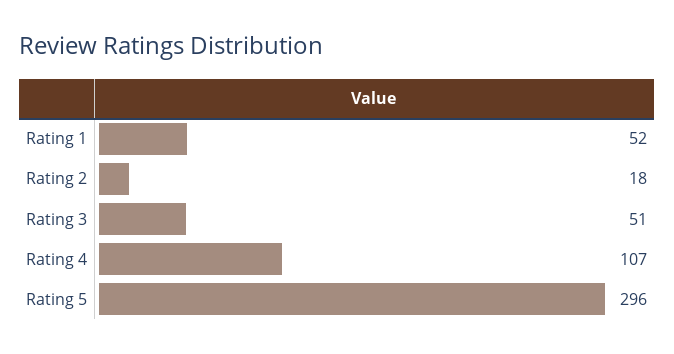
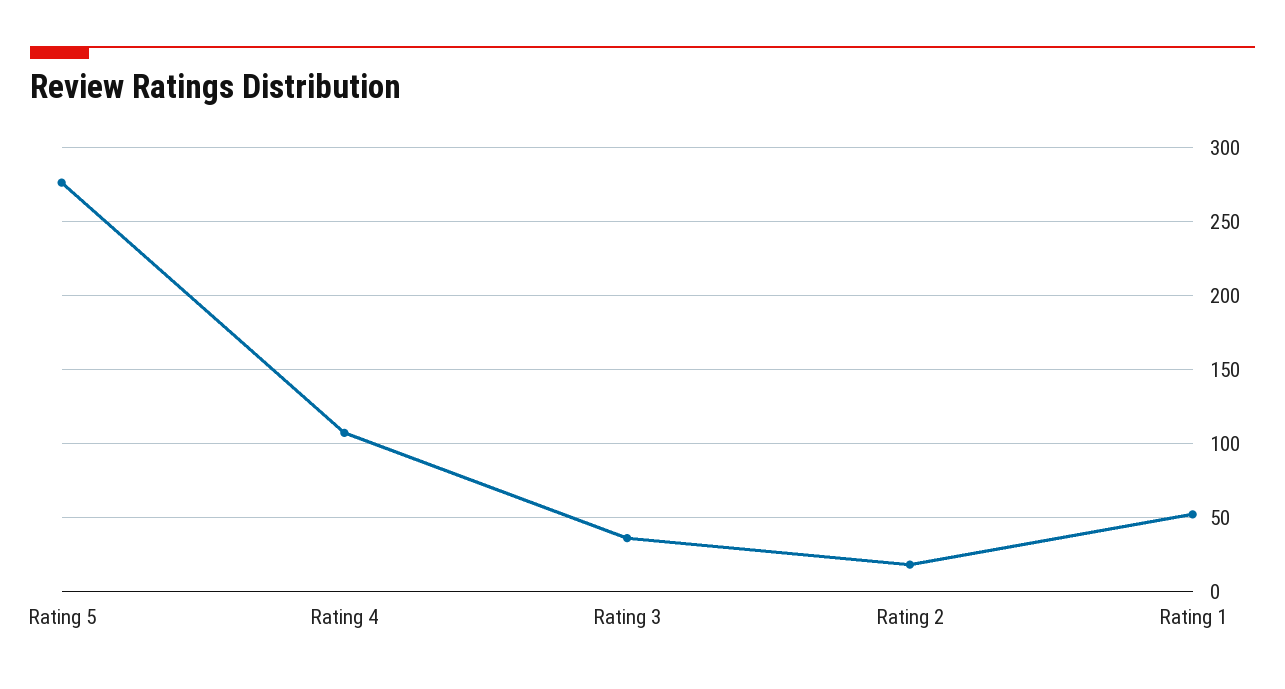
  {
    "Rating 1": 52,
    "Rating 2": 18,
-   "Rating 3": 51,
+   "Rating 3": 35,
    "Rating 4": 107,
-   "Rating 5": 296
+   "Rating 5": 275
  }

